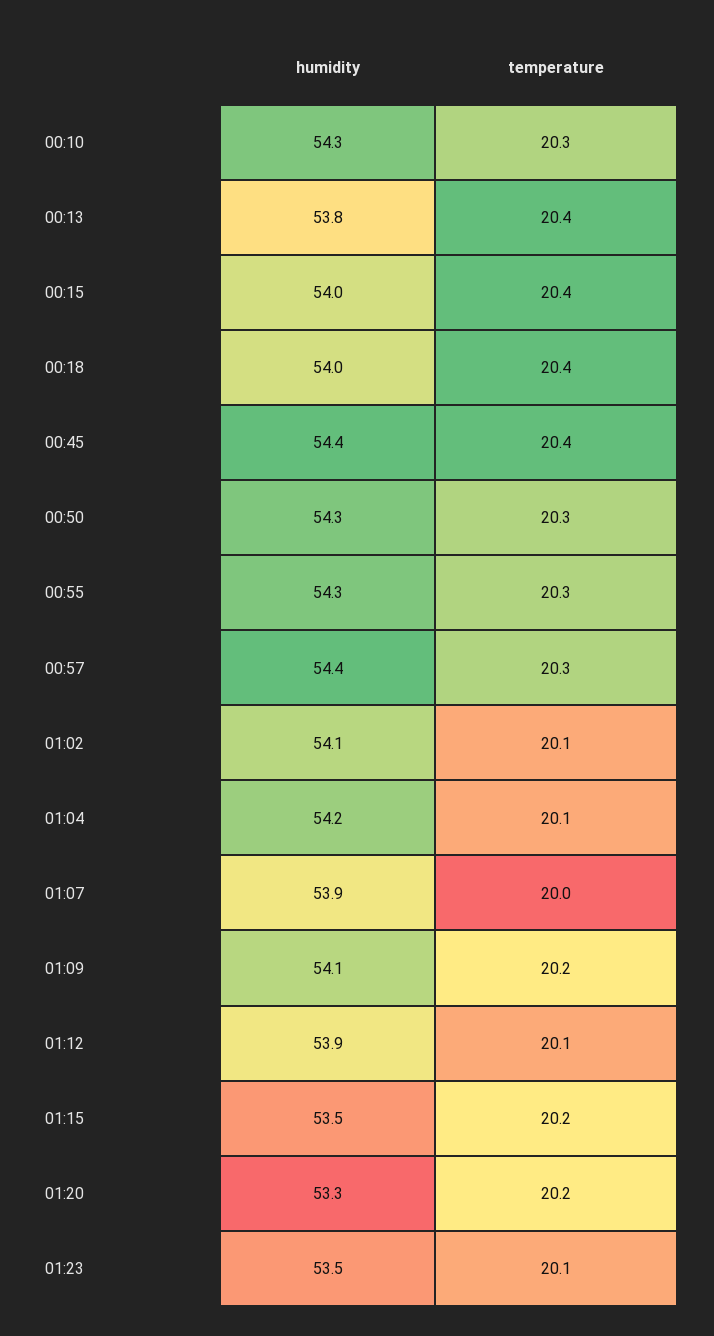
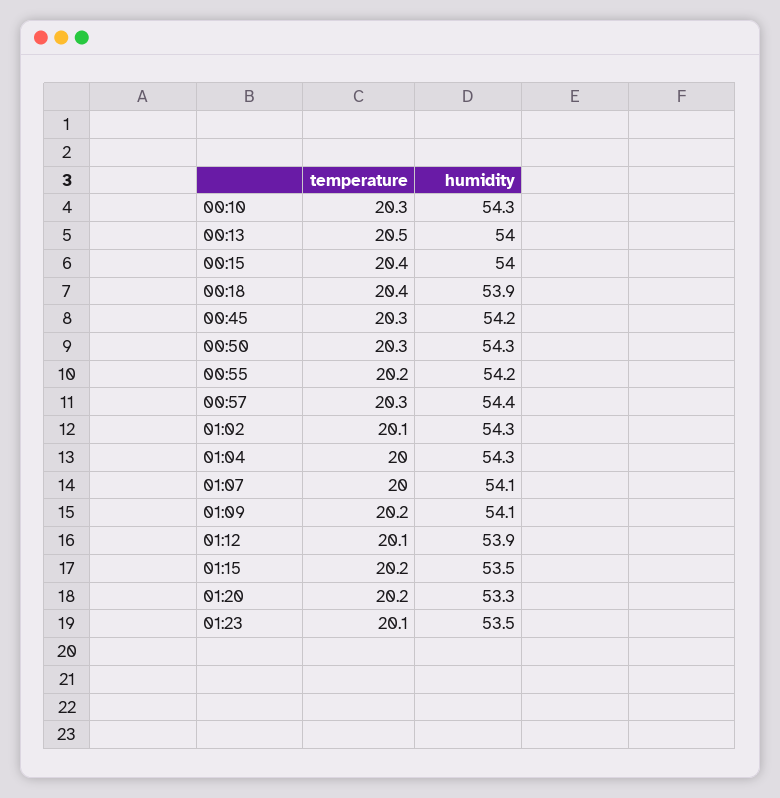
  {
    "humidity": {
      "00:10": 54.3,
-     "00:13": 53.8,
+     "00:13": 54,
      "00:15": 54,
-     "00:18": 54,
+     "00:18": 53.9,
-     "00:45": 54.4,
+     "00:45": 54.2,
      "00:50": 54.3,
-     "00:55": 54.3,
+     "00:55": 54.2,
      "00:57": 54.4,
-     "01:02": 54.1,
+     "01:02": 54.3,
-     "01:04": 54.2,
+     "01:04": 54.3,
-     "01:07": 53.9,
+     "01:07": 54.1,
      "01:09": 54.1,
      "01:12": 53.9,
      "01:15": 53.5,
      "01:20": 53.3,
      "01:23": 53.5
    },
    "temperature": {
      "00:10": 20.3,
-     "00:13": 20.4,
+     "00:13": 20.5,
      "00:15": 20.4,
      "00:18": 20.4,
-     "00:45": 20.4,
+     "00:45": 20.3,
      "00:50": 20.3,
-     "00:55": 20.3,
+     "00:55": 20.2,
      "00:57": 20.3,
      "01:02": 20.1,
-     "01:04": 20.1,
+     "01:04": 20,
      "01:07": 20,
      "01:09": 20.2,
      "01:12": 20.1,
      "01:15": 20.2,
      "01:20": 20.2,
      "01:23": 20.1
    }
  }

